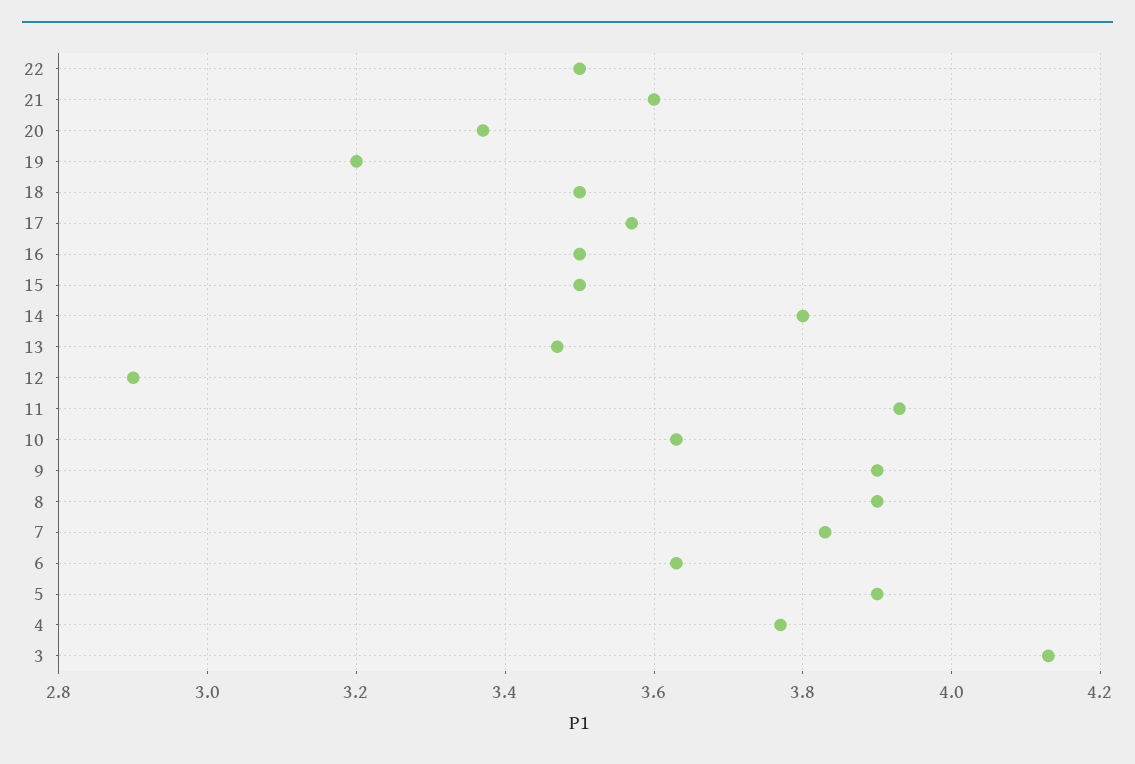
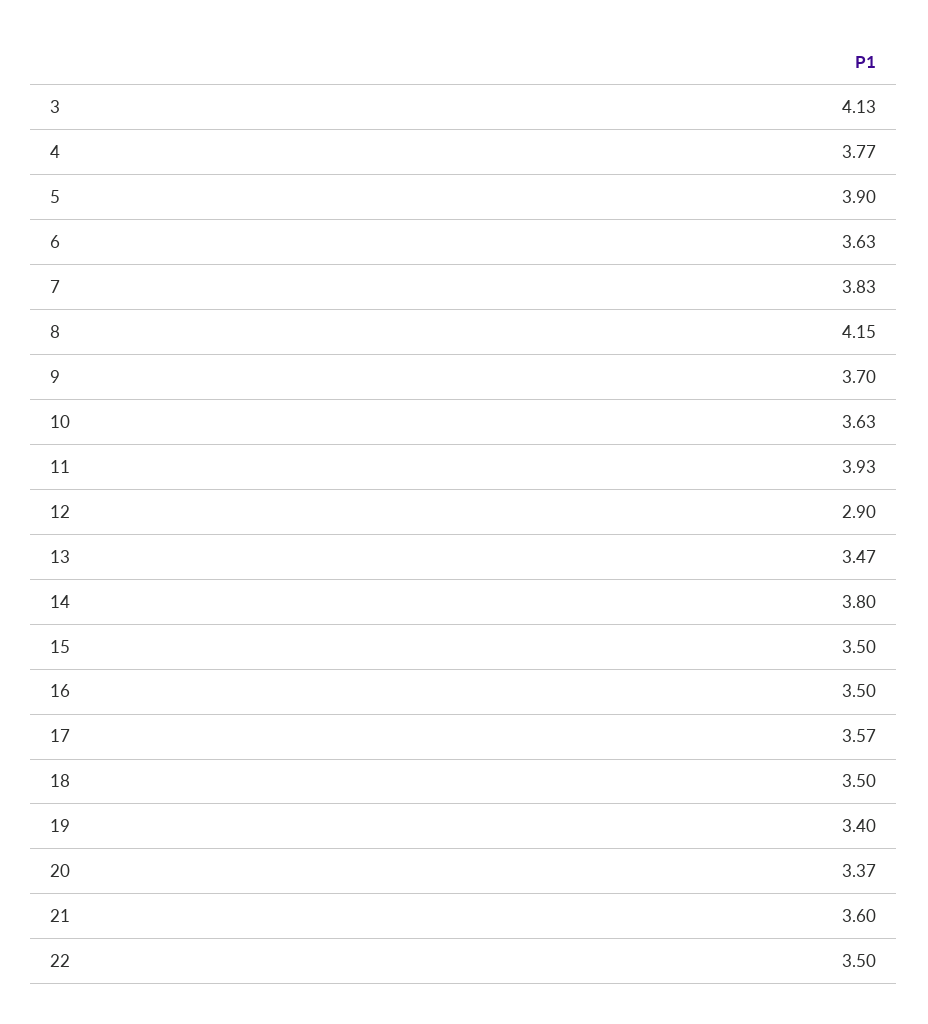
  {
    "22": 3.5,
    "21": 3.6,
    "20": 3.37,
-   "19": 3.2,
+   "19": 3.4,
    "18": 3.5,
    "17": 3.57,
    "16": 3.5,
    "15": 3.5,
    "14": 3.8,
    "13": 3.47,
    "12": 2.9,
    "11": 3.93,
    "10": 3.63,
-   "9": 3.9,
+   "9": 3.7,
-   "8": 3.9,
+   "8": 4.15,
    "7": 3.83,
    "6": 3.63,
    "5": 3.9,
    "4": 3.77,
    "3": 4.13
  }

